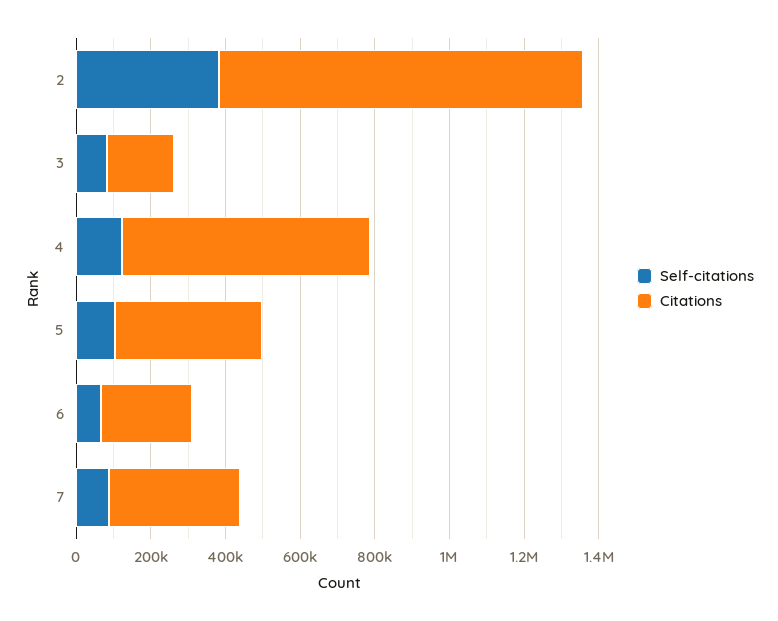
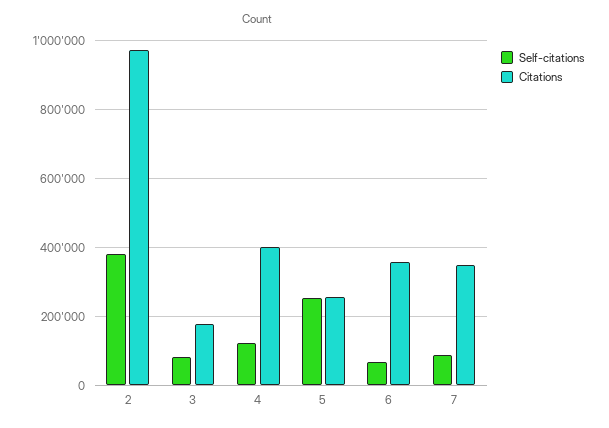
  {
    "Self-citations": {
      "2": 380000,
      "3": 80000,
      "4": 120000,
-     "5": 100000,
+     "5": 260000,
      "6": 60000,
      "7": 80000
    },
    "Citations": {
      "2": 980000,
      "3": 180000,
-     "4": 650000,
+     "4": 400000,
-     "5": 400000,
+     "5": 260000,
-     "6": 250000,
+     "6": 360000,
      "7": 340000
    }
  }

